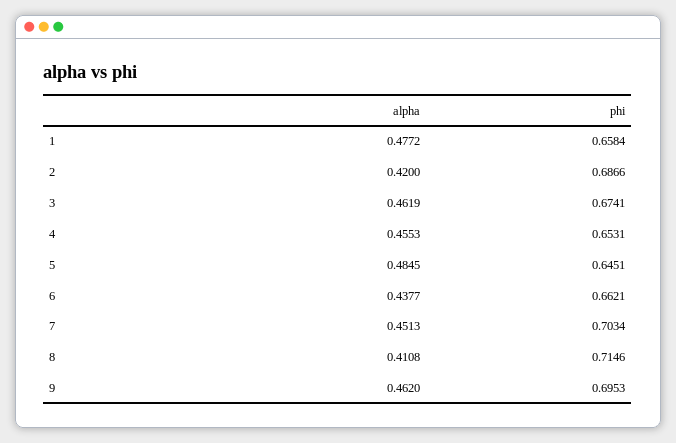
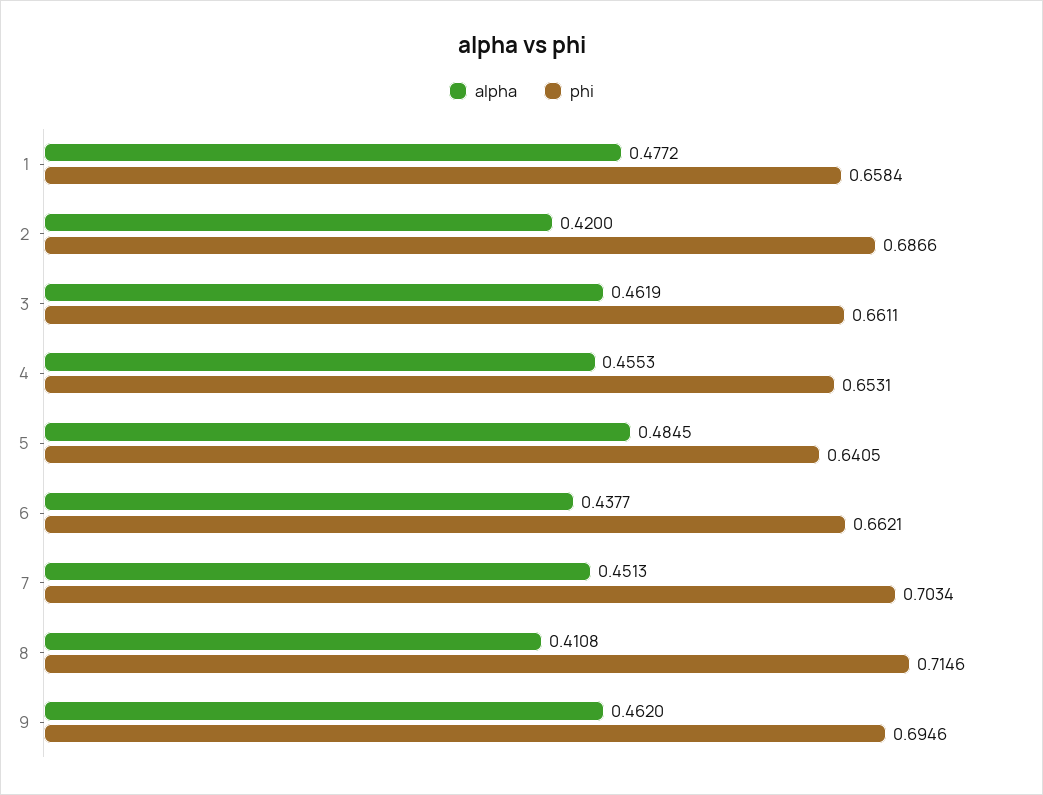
  {
    "alpha": {
      "1": 0.4772,
      "2": 0.42,
      "3": 0.4619,
      "4": 0.4553,
      "5": 0.4845,
      "6": 0.4377,
      "7": 0.4513,
      "8": 0.4108,
      "9": 0.462
    },
    "phi": {
      "1": 0.6584,
      "2": 0.6866,
-     "3": 0.6741,
+     "3": 0.6611,
      "4": 0.6531,
-     "5": 0.6451,
+     "5": 0.6405,
      "6": 0.6621,
      "7": 0.7034,
      "8": 0.7146,
-     "9": 0.6953
+     "9": 0.6946
    }
  }

